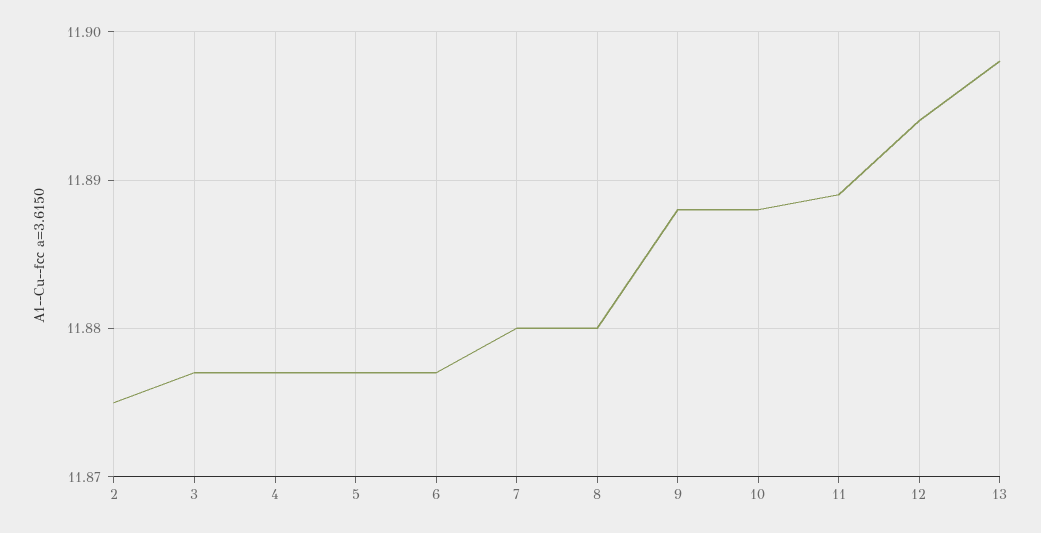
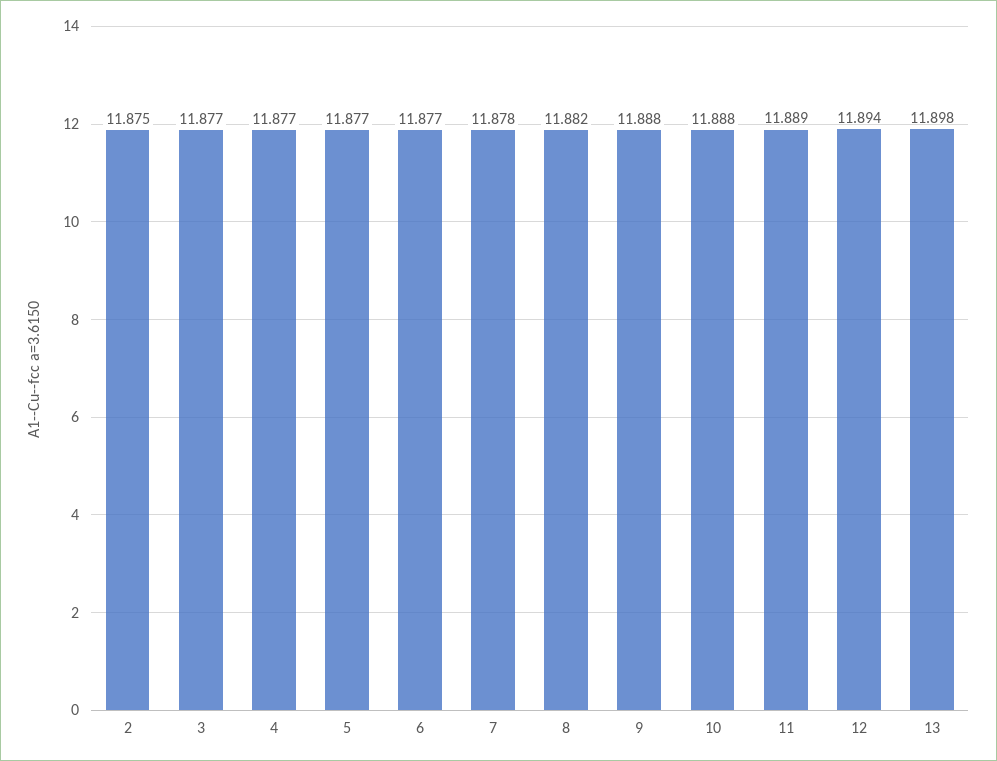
  {
    "2": 11.875,
    "3": 11.877,
    "4": 11.877,
    "5": 11.877,
    "6": 11.877,
-   "7": 11.88,
+   "7": 11.878,
-   "8": 11.88,
+   "8": 11.882,
    "9": 11.888,
    "10": 11.888,
    "11": 11.889,
    "12": 11.894,
    "13": 11.898
  }

